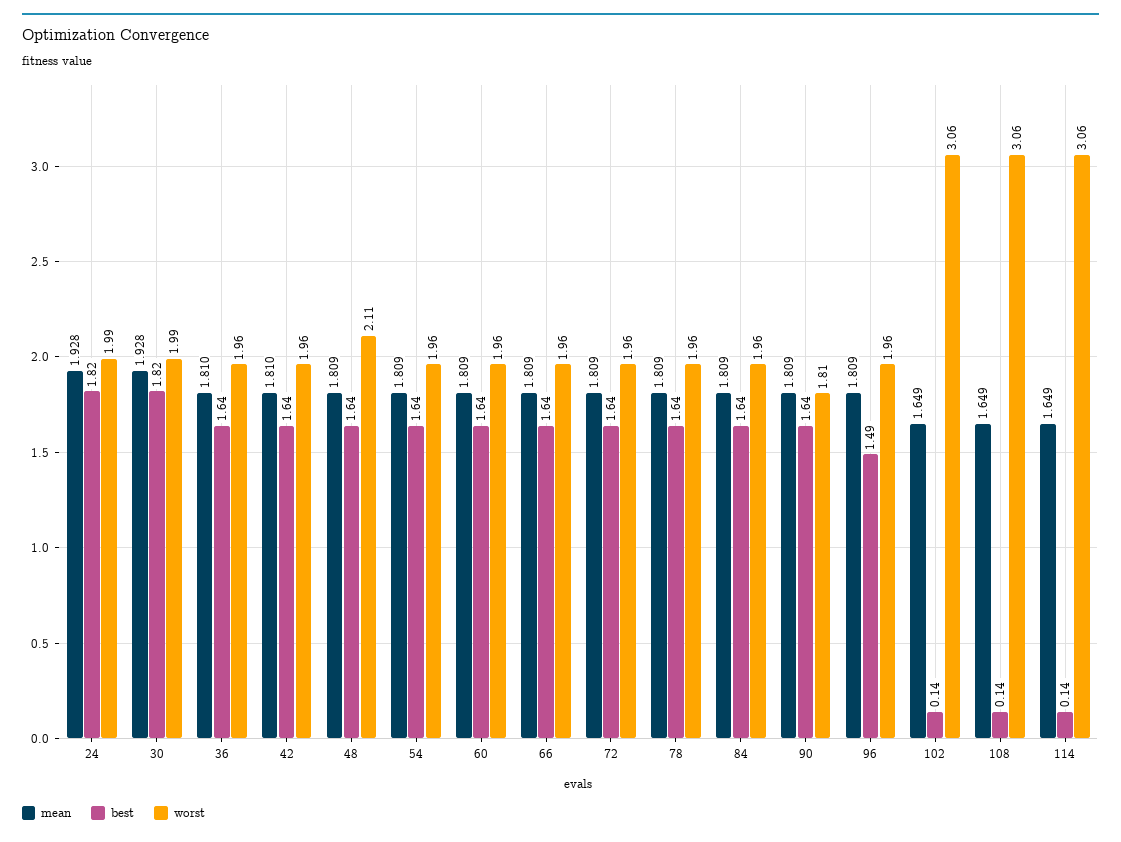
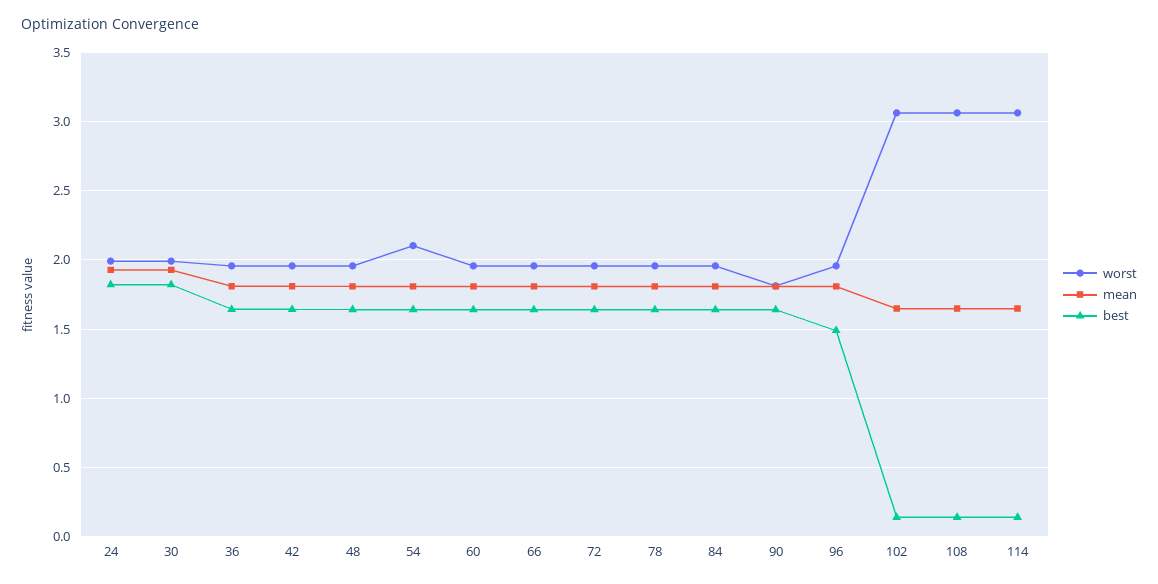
  {
    "mean": {
      "24": 1.928,
      "30": 1.928,
      "36": 1.81,
      "42": 1.81,
      "48": 1.809,
      "54": 1.809,
      "60": 1.809,
      "66": 1.809,
      "72": 1.809,
      "78": 1.809,
      "84": 1.809,
      "90": 1.809,
      "96": 1.809,
      "102": 1.649,
      "108": 1.649,
      "114": 1.649
    },
    "best": {
      "24": 1.82,
      "30": 1.82,
      "36": 1.64,
      "42": 1.64,
      "48": 1.64,
      "54": 1.64,
      "60": 1.64,
      "66": 1.64,
      "72": 1.64,
      "78": 1.64,
      "84": 1.64,
      "90": 1.64,
      "96": 1.49,
      "102": 0.14,
      "108": 0.14,
      "114": 0.14
    },
    "worst": {
      "24": 1.99,
      "30": 1.99,
      "36": 1.96,
      "42": 1.96,
-     "48": 2.11,
+     "48": 1.95,
-     "54": 1.96,
+     "54": 2.1,
      "60": 1.96,
      "66": 1.96,
      "72": 1.96,
      "78": 1.96,
      "84": 1.96,
      "90": 1.81,
      "96": 1.96,
      "102": 3.06,
      "108": 3.06,
      "114": 3.06
    }
  }

